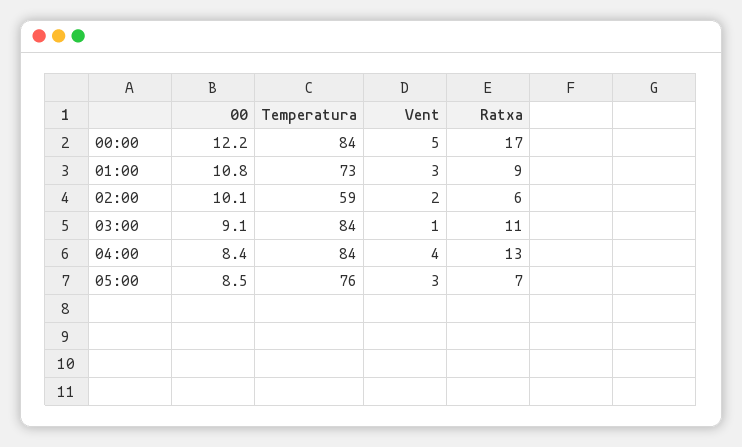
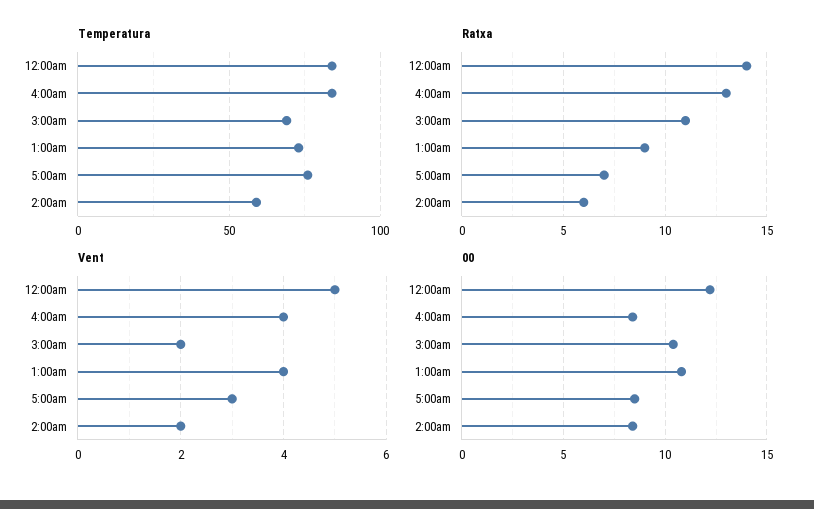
  {
    "00": {
      "00:00": 12.2,
      "01:00": 10.8,
-     "02:00": 10.1,
+     "02:00": 8.5,
-     "03:00": 9.1,
+     "03:00": 10.5,
      "04:00": 8.4,
      "05:00": 8.5
    },
    "Temperatura": {
      "00:00": 84,
      "01:00": 73,
      "02:00": 59,
-     "03:00": 84,
+     "03:00": 70,
      "04:00": 84,
      "05:00": 76
    },
    "Vent": {
      "00:00": 5,
-     "01:00": 3,
+     "01:00": 4,
      "02:00": 2,
-     "03:00": 1,
+     "03:00": 2,
      "04:00": 4,
      "05:00": 3
    },
    "Ratxa": {
-     "00:00": 17,
+     "00:00": 14,
      "01:00": 9,
      "02:00": 6,
      "03:00": 11,
      "04:00": 13,
      "05:00": 7
    }
  }

